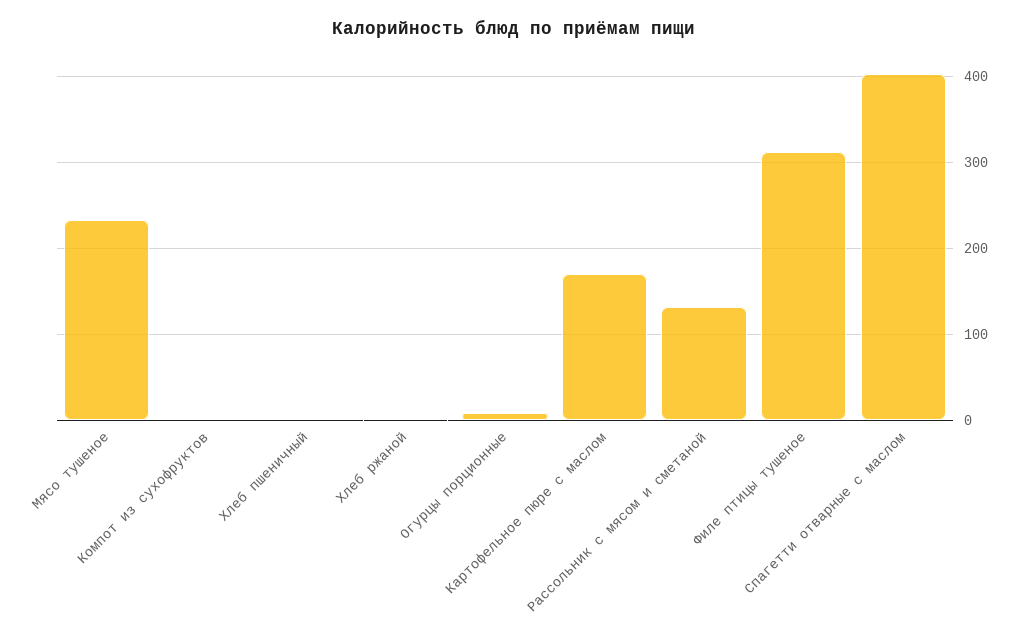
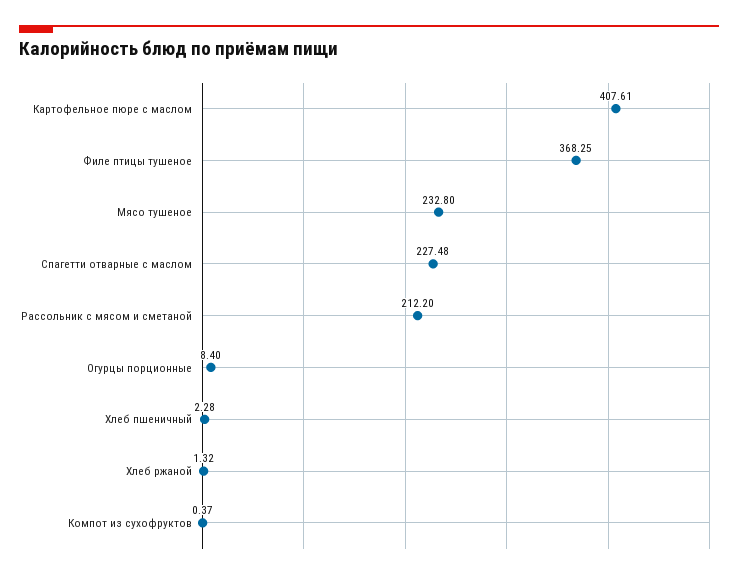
  {
    "Мясо тушеное": 232.8,
    "Компот из сухофруктов": 0.37,
    "Хлеб пшеничный": 2.28,
    "Хлеб ржаной": 1.32,
    "Огурцы порционные": 8.4,
-   "Картофельное пюре с маслом": 170,
+   "Картофельное пюре с маслом": 407.61,
-   "Рассольник с мясом и сметаной": 130,
+   "Рассольник с мясом и сметаной": 212.2,
-   "Филе птицы тушеное": 310,
+   "Филе птицы тушеное": 368.25,
-   "Спагетти отварные с маслом": 400
+   "Спагетти отварные с маслом": 227.48
  }

